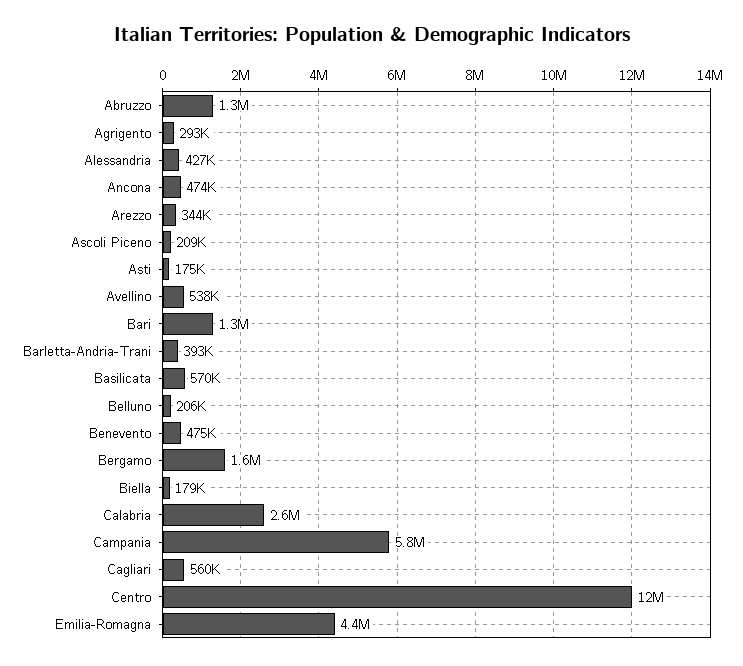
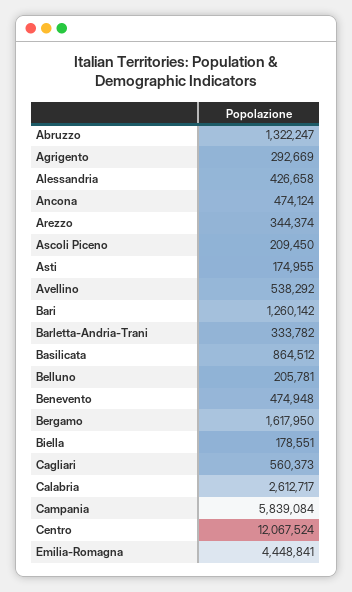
  {
    "Abruzzo": 1322247,
    "Agrigento": 292669,
    "Alessandria": 426658,
    "Ancona": 474124,
    "Arezzo": 344374,
    "Ascoli Piceno": 209450,
    "Asti": 174955,
    "Avellino": 538292,
    "Bari": 1260142,
-   "Barletta-Andria-Trani": 393000,
+   "Barletta-Andria-Trani": 333782,
-   "Basilicata": 570000,
+   "Basilicata": 864512,
    "Belluno": 205781,
    "Benevento": 474948,
    "Bergamo": 1617950,
    "Biella": 178551,
    "Calabria": 2612717,
    "Campania": 5839084,
    "Cagliari": 560373,
    "Centro": 12067524,
    "Emilia-Romagna": 4448841
  }

